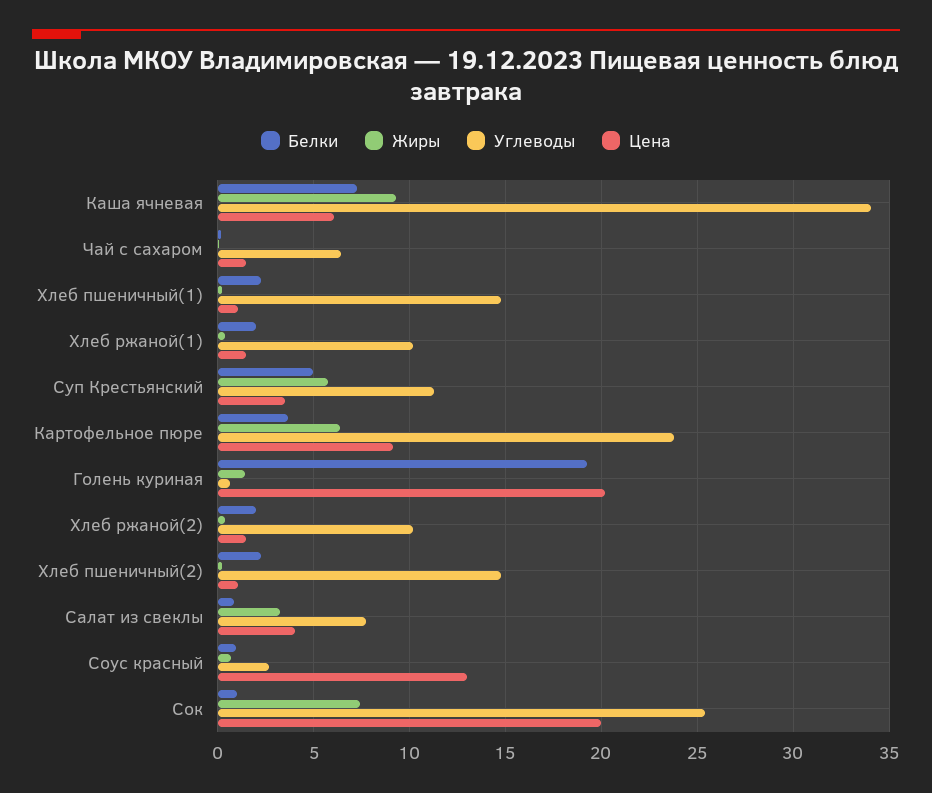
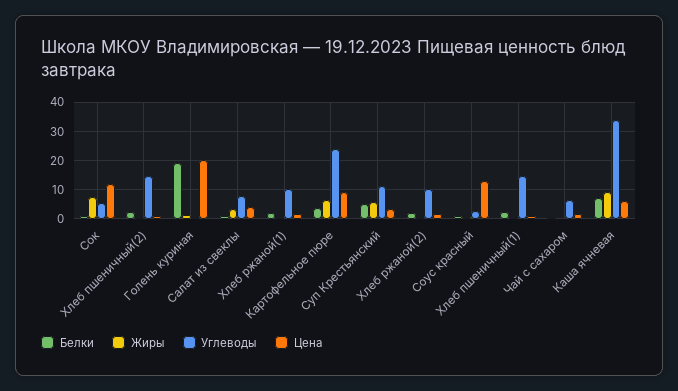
  {
    "Белки": {
      "Каша ячневая": 7.5,
      "Чай с сахаром": 0,
      "Хлеб пшеничный(1)": 2.5,
      "Хлеб ржаной(1)": 2,
      "Суп Крестьянский": 5,
      "Картофельное пюре": 3.5,
      "Голень куриная": 19.5,
      "Хлеб ржаной(2)": 2,
      "Хлеб пшеничный(2)": 2.5,
      "Салат из свеклы": 1,
      "Соус красный": 1,
      "Сок": 1
    },
    "Жиры": {
      "Каша ячневая": 9.5,
      "Чай с сахаром": 0,
      "Хлеб пшеничный(1)": 0,
      "Хлеб ржаной(1)": 0.5,
      "Суп Крестьянский": 6,
      "Картофельное пюре": 6.5,
      "Голень куриная": 1.5,
      "Хлеб ржаной(2)": 0.5,
      "Хлеб пшеничный(2)": 0,
      "Салат из свеклы": 3,
      "Соус красный": 0.5,
      "Сок": 7.5
    },
    "Углеводы": {
      "Каша ячневая": 34,
      "Чай с сахаром": 6.5,
      "Хлеб пшеничный(1)": 15,
      "Хлеб ржаной(1)": 10,
      "Суп Крестьянский": 11.5,
      "Картофельное пюре": 24,
      "Голень куриная": 0.5,
      "Хлеб ржаной(2)": 10,
      "Хлеб пшеничный(2)": 15,
      "Салат из свеклы": 8,
      "Соус красный": 2.5,
-     "Сок": 25.5
+     "Сок": 5
    },
    "Цена": {
      "Каша ячневая": 6,
      "Чай с сахаром": 1.5,
      "Хлеб пшеничный(1)": 1,
      "Хлеб ржаной(1)": 1.5,
      "Суп Крестьянский": 3.5,
      "Картофельное пюре": 9,
      "Голень куриная": 20,
      "Хлеб ржаной(2)": 1.5,
      "Хлеб пшеничный(2)": 1,
      "Салат из свеклы": 4,
      "Соус красный": 13,
-     "Сок": 20
+     "Сок": 12.5
    }
  }

